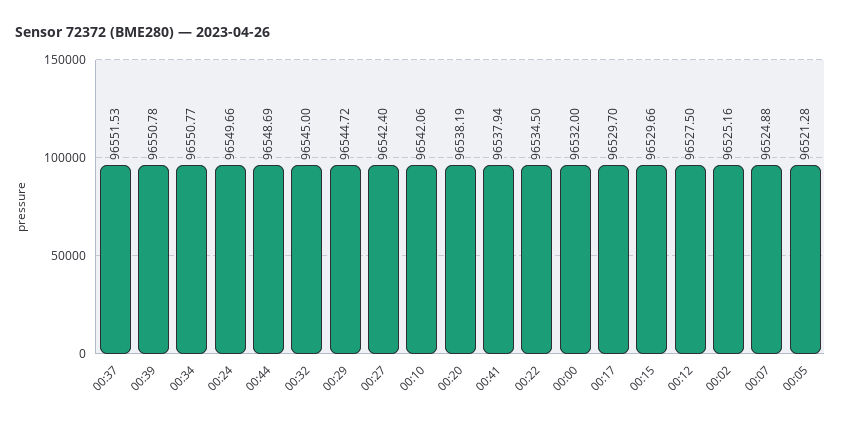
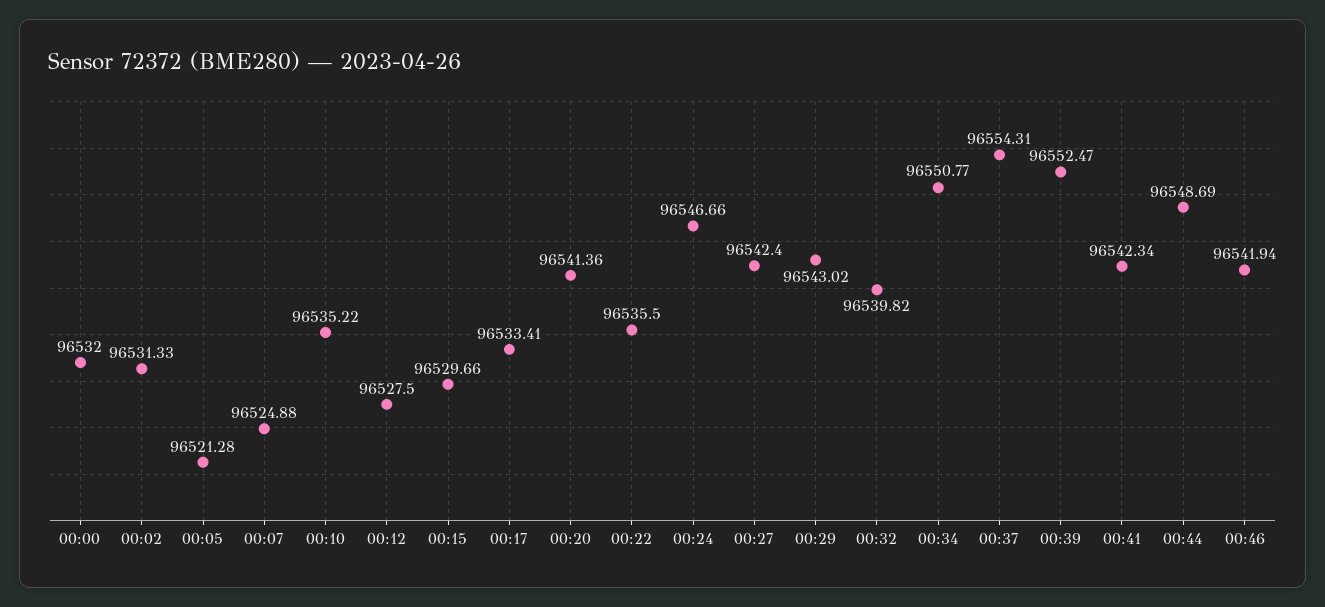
  {
-   "00:37": 96551.53,
+   "00:37": 96554.31,
-   "00:39": 96550.78,
+   "00:39": 96552.47,
    "00:34": 96550.77,
-   "00:24": 96549.66,
+   "00:24": 96546.66,
    "00:44": 96548.69,
-   "00:32": 96545,
+   "00:32": 96539.82,
-   "00:29": 96544.72,
+   "00:29": 96543.02,
    "00:27": 96542.4,
-   "00:10": 96542.06,
+   "00:10": 96535.22,
-   "00:20": 96538.19,
+   "00:20": 96541.36,
-   "00:41": 96537.94,
+   "00:41": 96542.34,
-   "00:22": 96534.5,
+   "00:22": 96535.5,
    "00:00": 96532,
-   "00:17": 96529.7,
+   "00:17": 96533.41,
    "00:15": 96529.66,
    "00:12": 96527.5,
-   "00:02": 96525.16,
+   "00:02": 96531.33,
    "00:07": 96524.88,
-   "00:05": 96521.28
+   "00:05": 96521.28,
+   "00:46": 96541.94
  }

